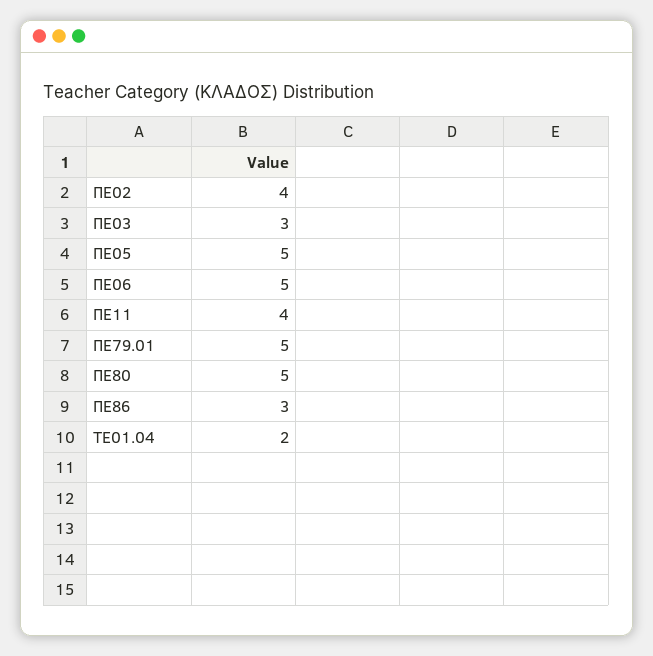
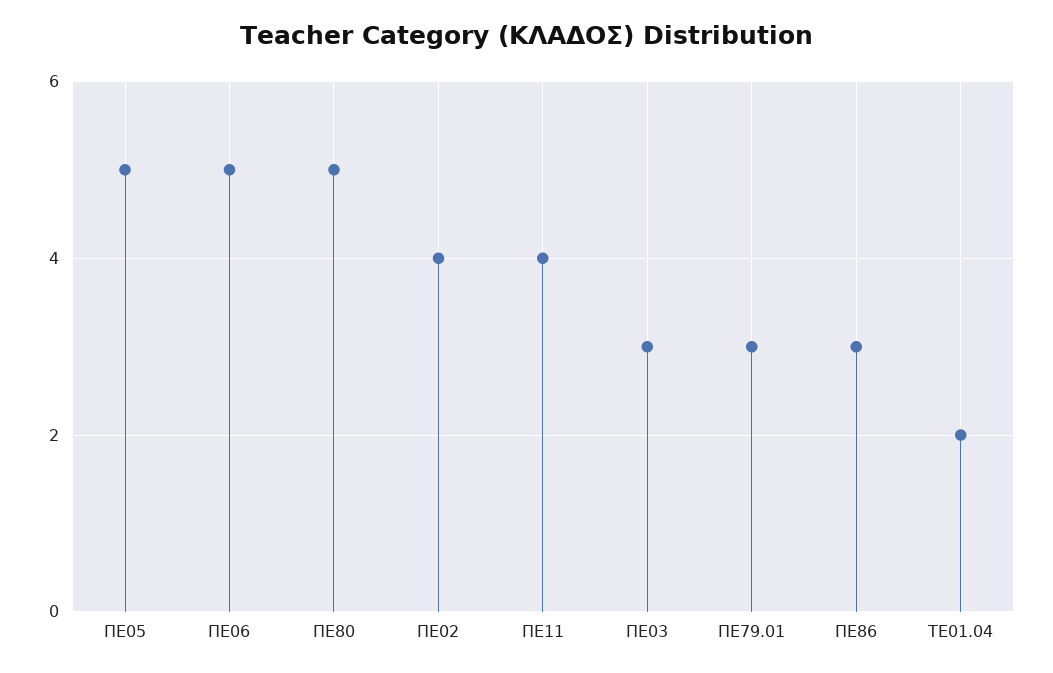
  {
    "ΠΕ02": 4,
    "ΠΕ03": 3,
    "ΠΕ05": 5,
    "ΠΕ06": 5,
    "ΠΕ11": 4,
-   "ΠΕ79.01": 5,
+   "ΠΕ79.01": 3,
    "ΠΕ80": 5,
    "ΠΕ86": 3,
    "ΤΕ01.04": 2
  }

